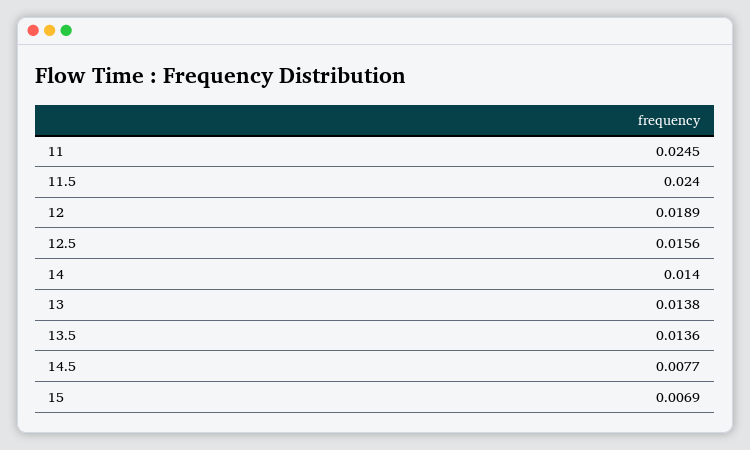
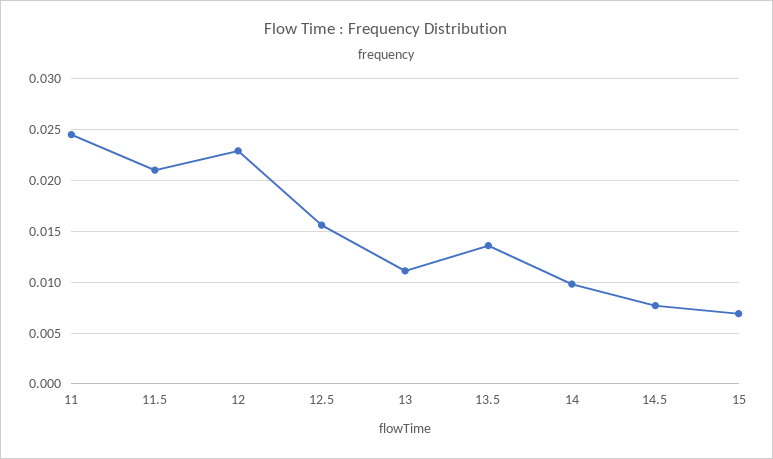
  {
    "11": 0.0245,
-   "11.5": 0.024,
+   "11.5": 0.021,
-   "12": 0.0189,
+   "12": 0.023,
    "12.5": 0.0156,
-   "14": 0.014,
+   "14": 0.01,
-   "13": 0.0138,
+   "13": 0.011,
    "13.5": 0.0136,
    "14.5": 0.0077,
    "15": 0.0069
  }

